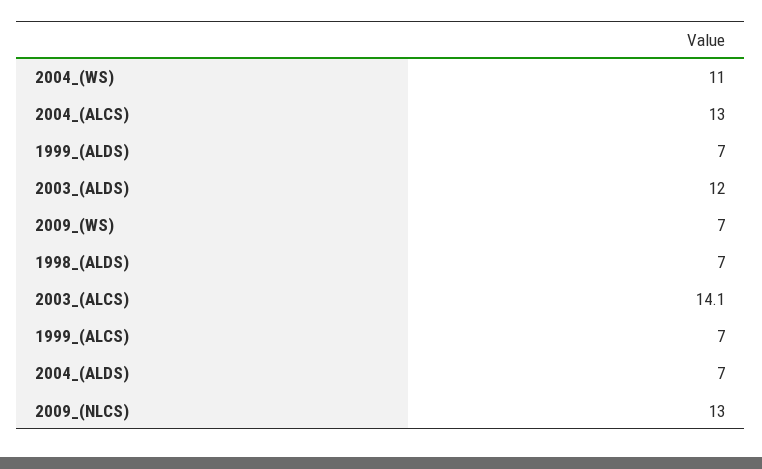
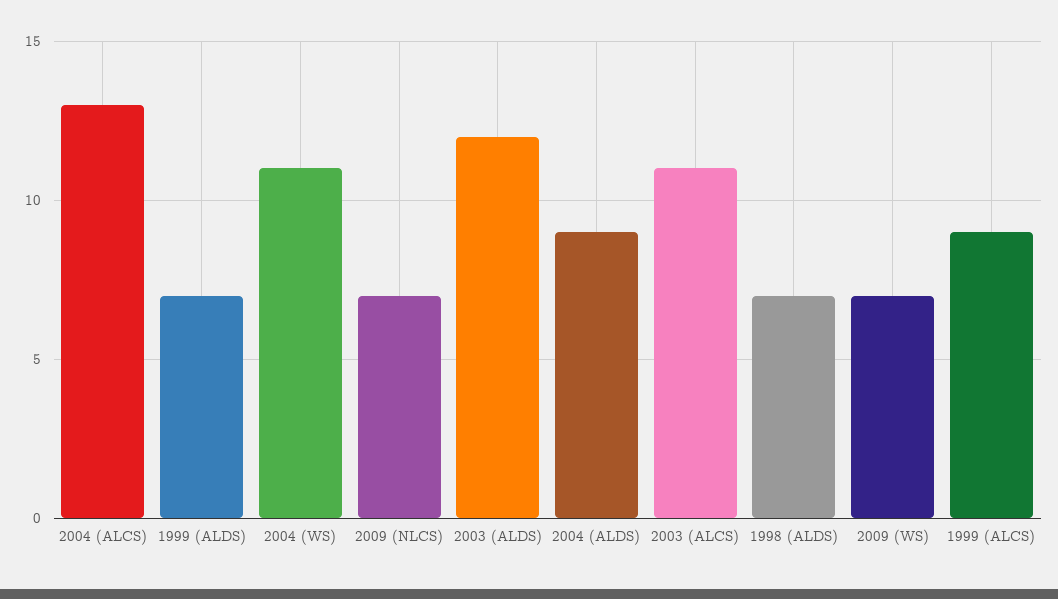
  {
    "2004_(WS)": 11,
    "2004_(ALCS)": 13,
    "1999_(ALDS)": 7,
    "2003_(ALDS)": 12,
    "2009_(WS)": 7,
    "1998_(ALDS)": 7,
-   "2003_(ALCS)": 14.1,
+   "2003_(ALCS)": 11,
-   "1999_(ALCS)": 7,
+   "1999_(ALCS)": 9,
-   "2004_(ALDS)": 7,
+   "2004_(ALDS)": 9,
-   "2009_(NLCS)": 13
+   "2009_(NLCS)": 7
  }

